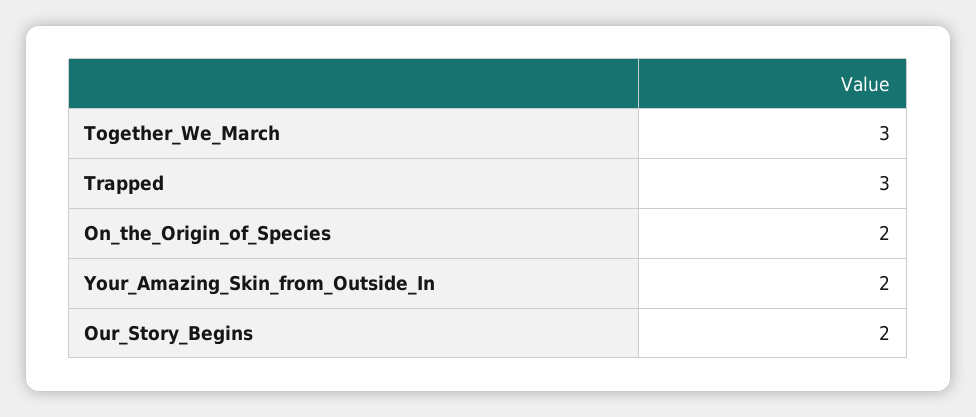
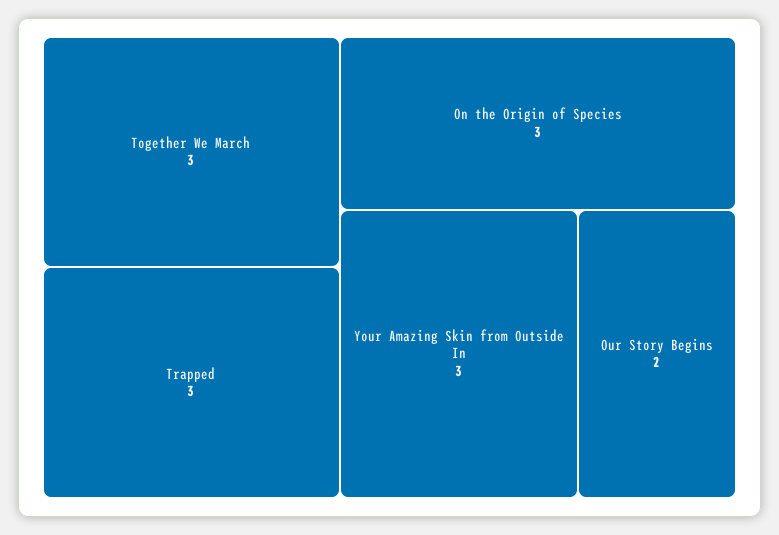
  {
    "Together_We_March": 3,
    "Trapped": 3,
-   "On_the_Origin_of_Species": 2,
+   "On_the_Origin_of_Species": 3,
-   "Your_Amazing_Skin_from_Outside_In": 2,
+   "Your_Amazing_Skin_from_Outside_In": 3,
    "Our_Story_Begins": 2
  }

